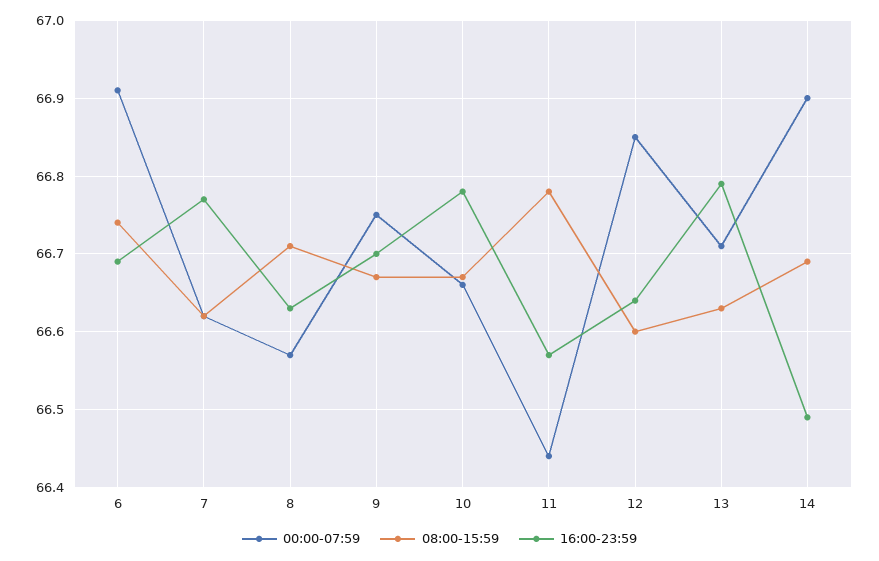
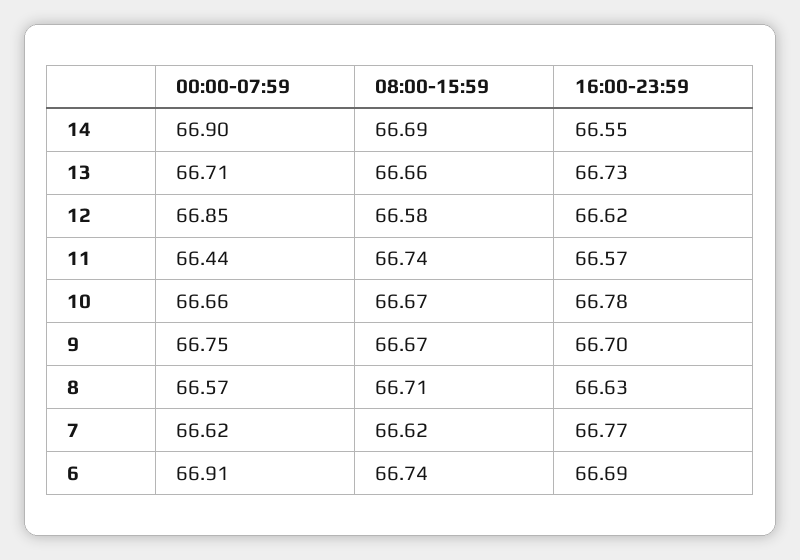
  {
    "00:00-07:59": {
      "6": 66.91,
      "7": 66.62,
      "8": 66.57,
      "9": 66.75,
      "10": 66.66,
      "11": 66.44,
      "12": 66.85,
      "13": 66.71,
      "14": 66.9
    },
    "08:00-15:59": {
      "6": 66.74,
      "7": 66.62,
      "8": 66.71,
      "9": 66.67,
      "10": 66.67,
-     "11": 66.78,
+     "11": 66.74,
-     "12": 66.6,
+     "12": 66.58,
-     "13": 66.63,
+     "13": 66.66,
      "14": 66.69
    },
    "16:00-23:59": {
      "6": 66.69,
      "7": 66.77,
      "8": 66.63,
      "9": 66.7,
      "10": 66.78,
      "11": 66.57,
-     "12": 66.64,
+     "12": 66.62,
-     "13": 66.79,
+     "13": 66.73,
-     "14": 66.49
+     "14": 66.55
    }
  }

